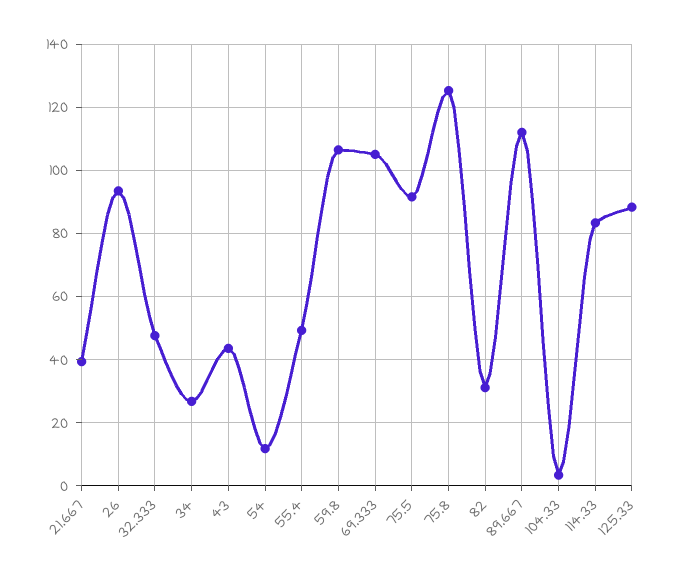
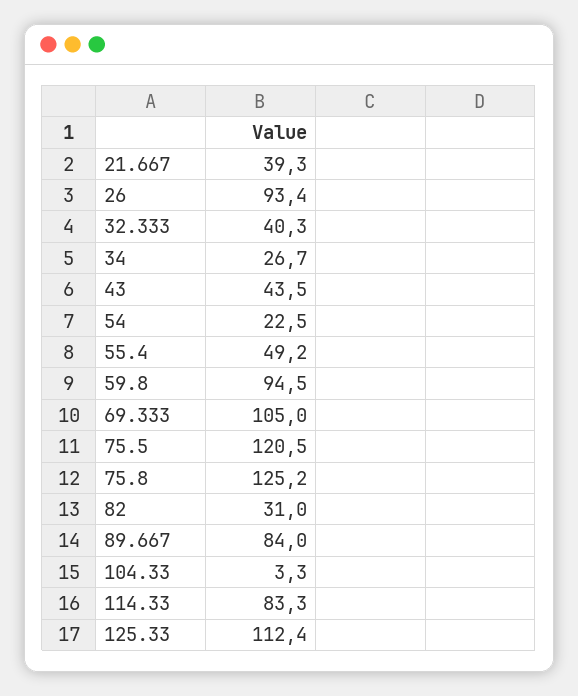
  {
    "21.667": 39.3,
    "26": 93.4,
-   "32.333": 48,
+   "32.333": 40.3,
    "34": 26.7,
    "43": 43.5,
-   "54": 12,
+   "54": 22.5,
    "55.4": 49.2,
-   "59.8": 106,
+   "59.8": 94.5,
    "69.333": 105,
-   "75.5": 92,
+   "75.5": 120.5,
    "75.8": 125.2,
    "82": 31,
-   "89.667": 112,
+   "89.667": 84,
    "104.33": 3.3,
    "114.33": 83.3,
-   "125.33": 88
+   "125.33": 112.4
  }

